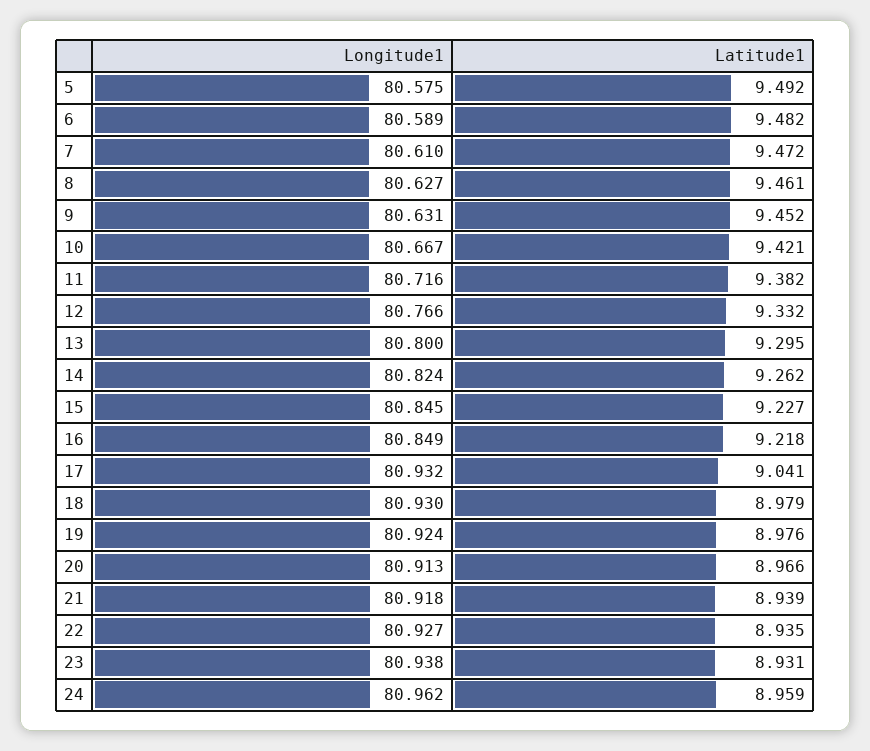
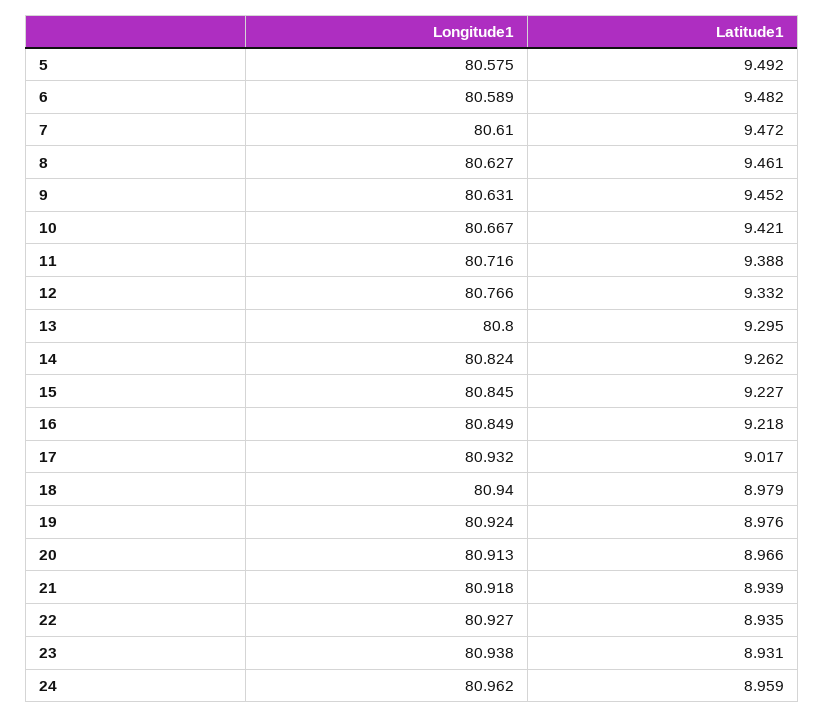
  {
    "Longitude1": {
      "5": 80.575,
      "6": 80.589,
      "7": 80.61,
      "8": 80.627,
      "9": 80.631,
      "10": 80.667,
      "11": 80.716,
      "12": 80.766,
      "13": 80.8,
      "14": 80.824,
      "15": 80.845,
      "16": 80.849,
      "17": 80.932,
-     "18": 80.93,
+     "18": 80.94,
      "19": 80.924,
      "20": 80.913,
      "21": 80.918,
      "22": 80.927,
      "23": 80.938,
      "24": 80.962
    },
    "Latitude1": {
      "5": 9.492,
      "6": 9.482,
      "7": 9.472,
      "8": 9.461,
      "9": 9.452,
      "10": 9.421,
-     "11": 9.382,
+     "11": 9.388,
      "12": 9.332,
      "13": 9.295,
      "14": 9.262,
      "15": 9.227,
      "16": 9.218,
-     "17": 9.041,
+     "17": 9.017,
      "18": 8.979,
      "19": 8.976,
      "20": 8.966,
      "21": 8.939,
      "22": 8.935,
      "23": 8.931,
      "24": 8.959
    }
  }

